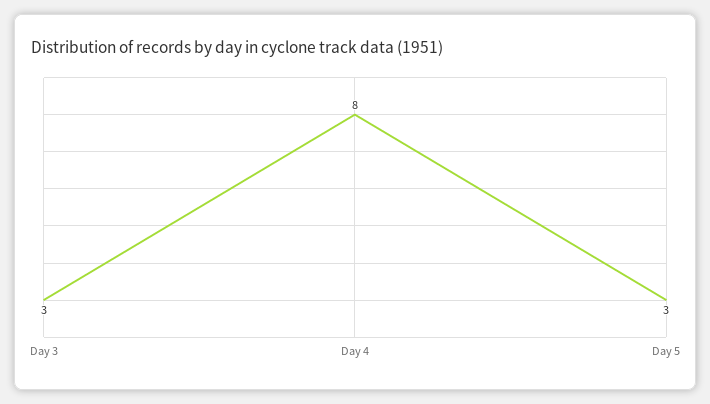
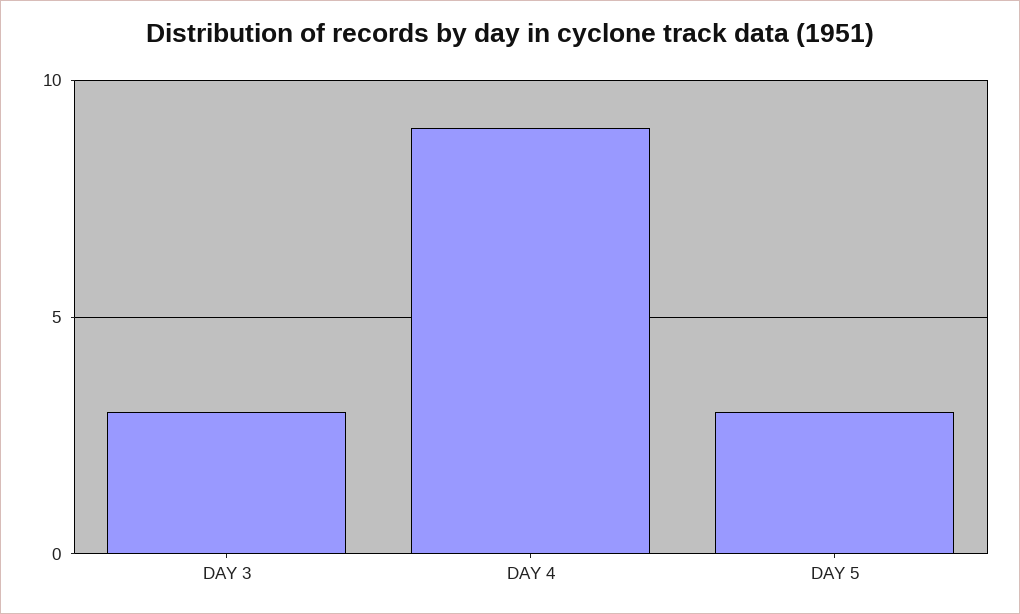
  {
    "Day 3": 3,
-   "Day 4": 8,
+   "Day 4": 9,
    "Day 5": 3
  }

